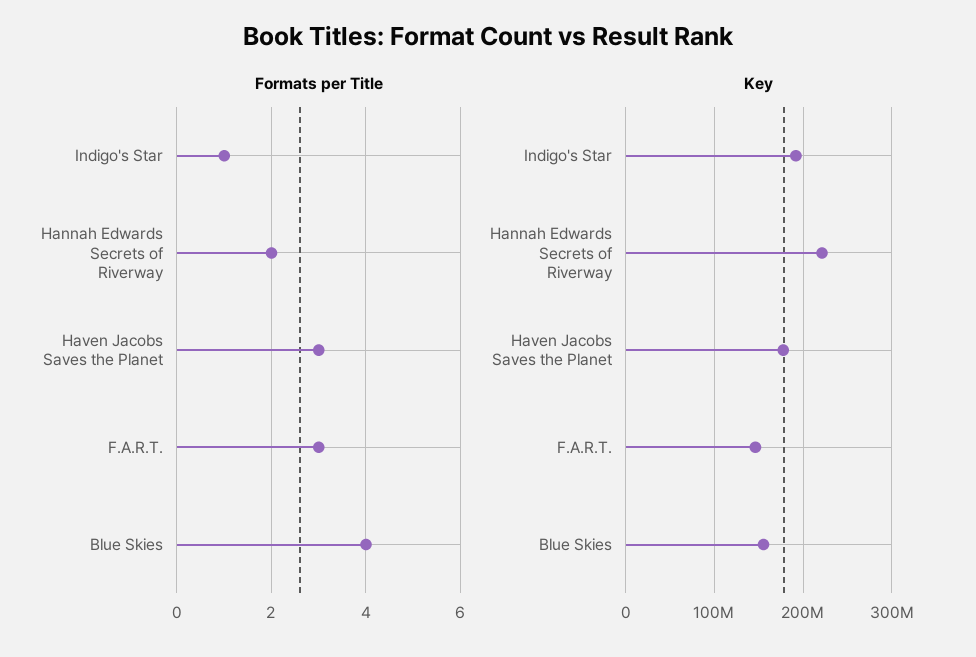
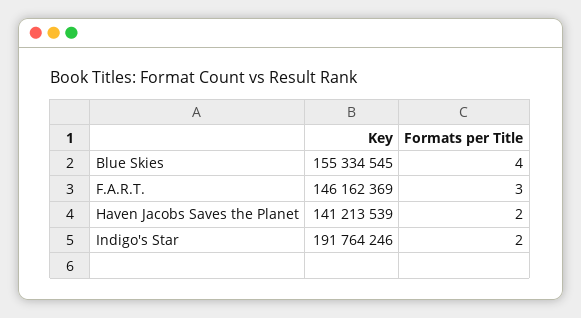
  {
    "Formats per Title": {
-     "Indigo's Star": 1,
+     "Indigo's Star": 2,
-     "Hannah Edwards Secrets of Riverway": 2,
-     "Haven Jacobs Saves the Planet": 3,
+     "Haven Jacobs Saves the Planet": 2,
      "F.A.R.T.": 3,
      "Blue Skies": 4
    },
    "Key": {
      "Indigo's Star": 191764246,
-     "Hannah Edwards Secrets of Riverway": 220000000,
-     "Haven Jacobs Saves the Planet": 180000000,
+     "Haven Jacobs Saves the Planet": 141213539,
      "F.A.R.T.": 146162369,
      "Blue Skies": 155334545
    }
  }

